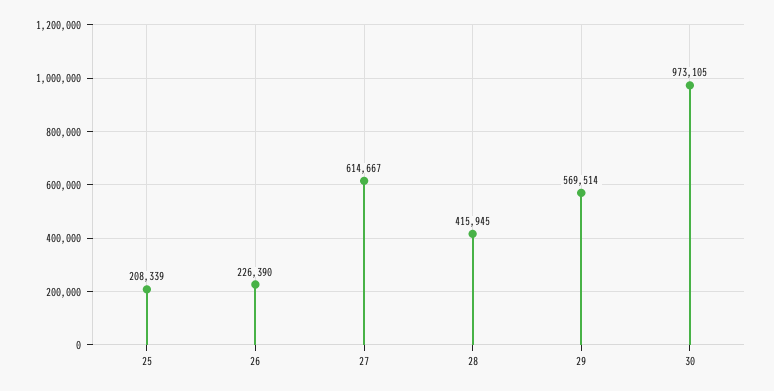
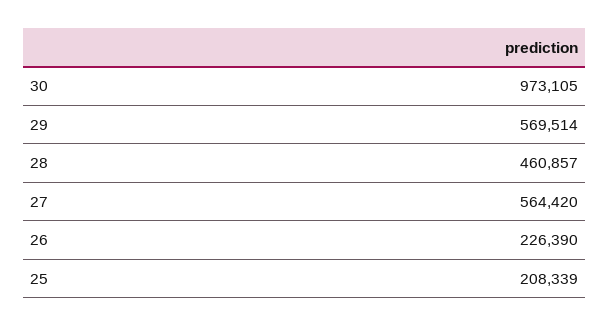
  {
    "25": 208339,
    "26": 226390,
-   "27": 614667,
+   "27": 564420,
-   "28": 415945,
+   "28": 460857,
    "29": 569514,
    "30": 973105
  }

